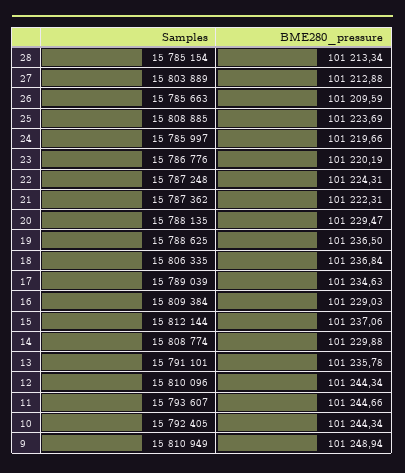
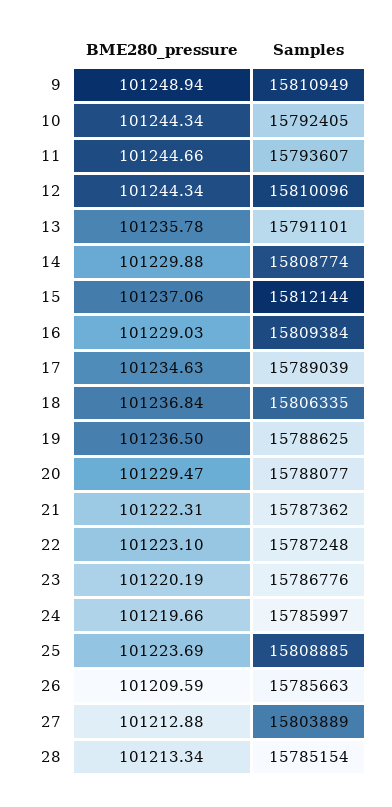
  {
    "Samples": {
      "28": 15785154,
      "27": 15803889,
      "26": 15785663,
      "25": 15808885,
      "24": 15785997,
      "23": 15786776,
      "22": 15787248,
      "21": 15787362,
-     "20": 15788135,
+     "20": 15788077,
      "19": 15788625,
      "18": 15806335,
      "17": 15789039,
      "16": 15809384,
      "15": 15812144,
      "14": 15808774,
      "13": 15791101,
      "12": 15810096,
      "11": 15793607,
      "10": 15792405,
      "9": 15810949
    },
    "BME280_pressure": {
      "28": 101213.34,
      "27": 101212.88,
      "26": 101209.59,
      "25": 101223.69,
      "24": 101219.66,
      "23": 101220.19,
-     "22": 101224.31,
+     "22": 101223.1,
      "21": 101222.31,
      "20": 101229.47,
      "19": 101236.5,
      "18": 101236.84,
      "17": 101234.63,
      "16": 101229.03,
      "15": 101237.06,
      "14": 101229.88,
      "13": 101235.78,
      "12": 101244.34,
      "11": 101244.66,
      "10": 101244.34,
      "9": 101248.94
    }
  }

